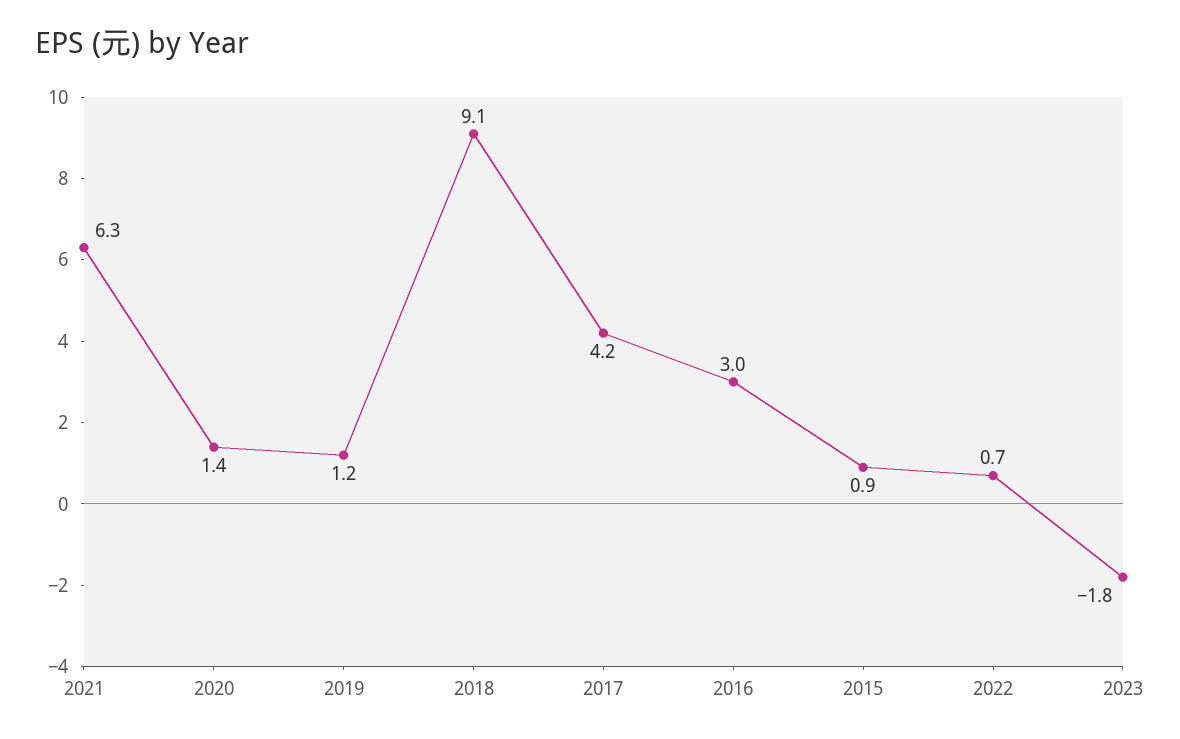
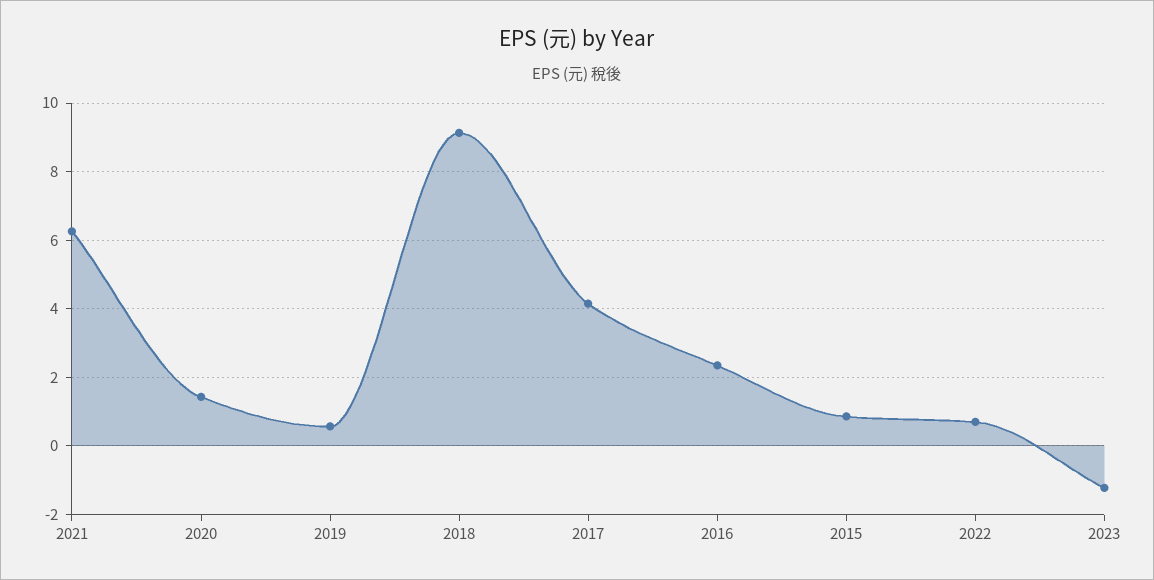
  {
    "2021": 6.3,
    "2020": 1.4,
-   "2019": 1.2,
+   "2019": 0.6,
    "2018": 9.1,
    "2017": 4.2,
-   "2016": 3,
+   "2016": 2.4,
    "2015": 0.9,
    "2022": 0.7,
-   "2023": -1.8
+   "2023": -1.2
  }

